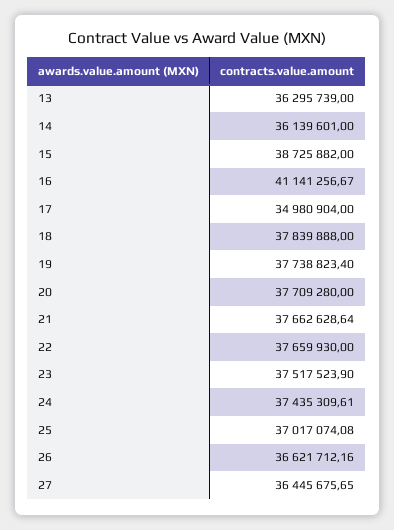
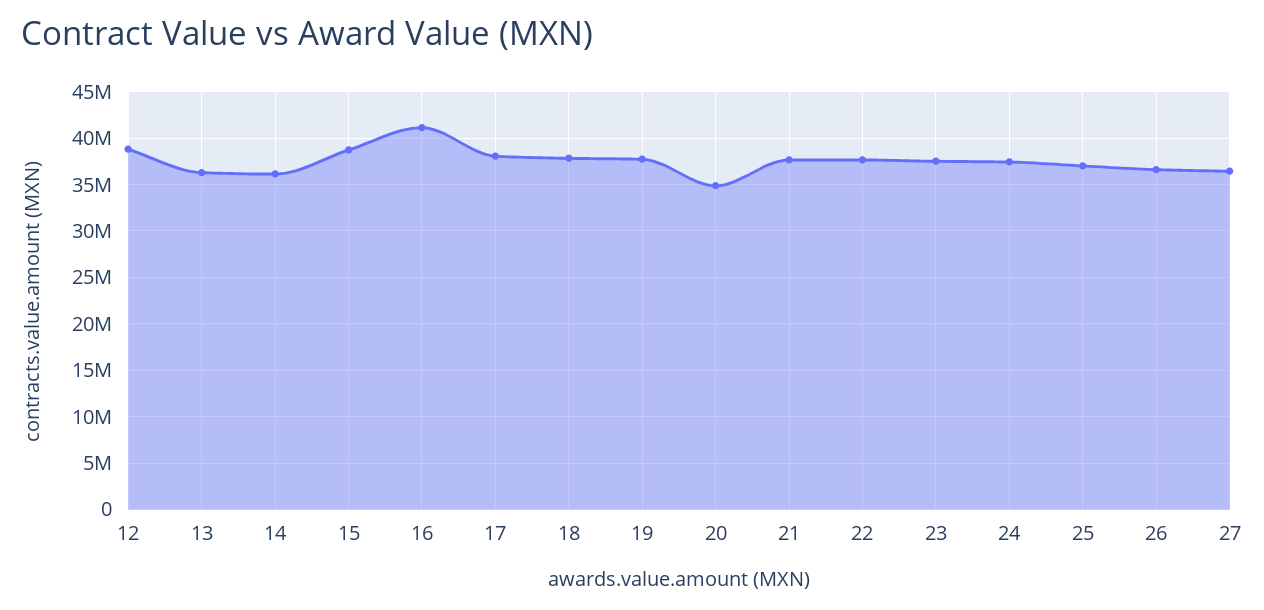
  {
    "13": 36295739,
    "14": 36139601,
    "15": 38725882,
    "16": 41141256.67,
-   "17": 34980904,
+   "17": 38000000,
    "18": 37839888,
    "19": 37738823.4,
-   "20": 37709280,
+   "20": 35000000,
    "21": 37662628.64,
    "22": 37659930,
    "23": 37517523.9,
    "24": 37435309.61,
    "25": 37017074.08,
    "26": 36621712.16,
-   "27": 36445675.65
+   "27": 36445675.65,
+   "12": 39000000
  }

